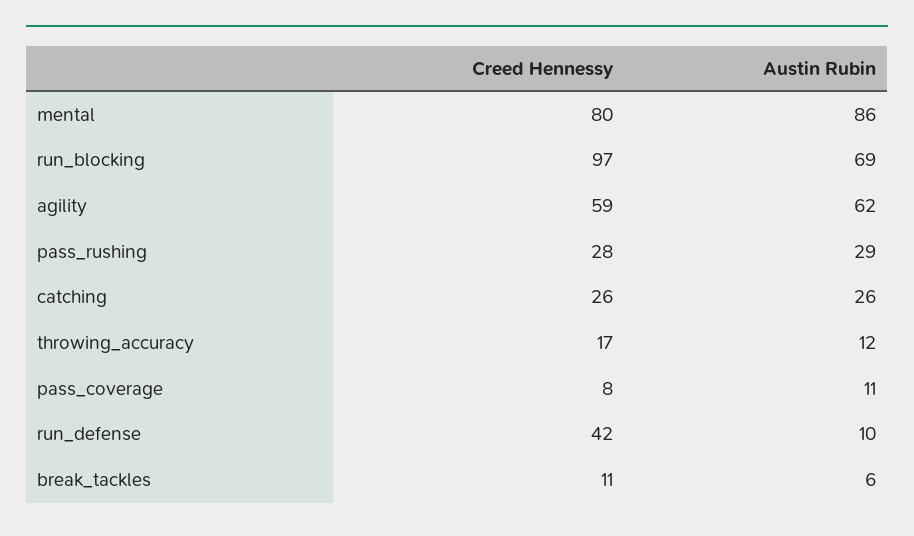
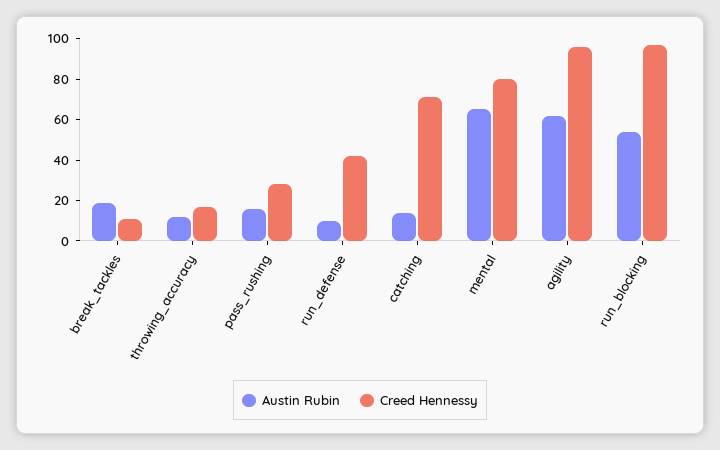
  {
    "Creed Hennessy": {
      "mental": 80,
      "run_blocking": 97,
-     "agility": 59,
+     "agility": 95,
      "pass_rushing": 28,
-     "catching": 26,
+     "catching": 70,
      "throwing_accuracy": 17,
-     "pass_coverage": 8,
      "run_defense": 42,
      "break_tackles": 11
    },
    "Austin Rubin": {
-     "mental": 86,
+     "mental": 65,
-     "run_blocking": 69,
+     "run_blocking": 55,
      "agility": 62,
-     "pass_rushing": 29,
+     "pass_rushing": 15,
-     "catching": 26,
+     "catching": 15,
      "throwing_accuracy": 12,
-     "pass_coverage": 11,
      "run_defense": 10,
-     "break_tackles": 6
+     "break_tackles": 20
    }
  }

